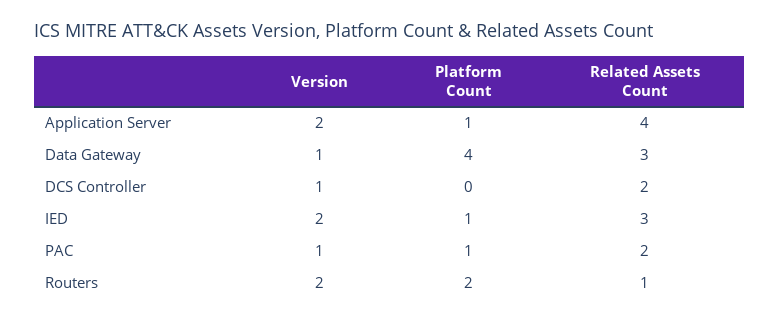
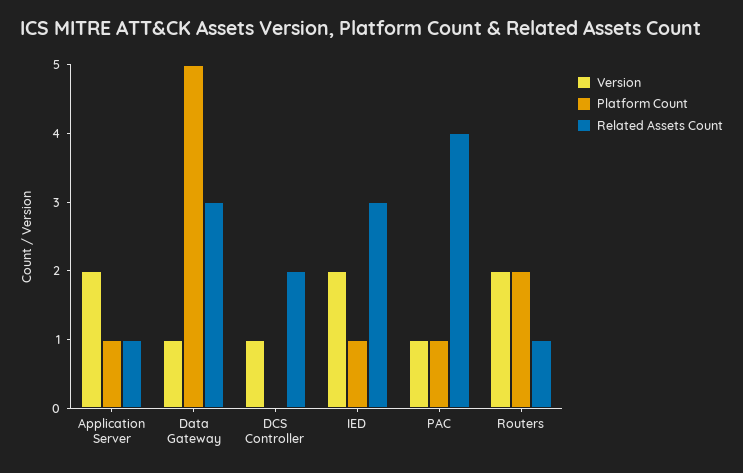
  {
    "Version": {
      "Application Server": 2,
      "Data Gateway": 1,
      "DCS Controller": 1,
      "IED": 2,
      "PAC": 1,
      "Routers": 2
    },
    "Platform Count": {
      "Application Server": 1,
-     "Data Gateway": 4,
+     "Data Gateway": 5,
      "DCS Controller": 0,
      "IED": 1,
      "PAC": 1,
      "Routers": 2
    },
    "Related Assets Count": {
-     "Application Server": 4,
+     "Application Server": 1,
      "Data Gateway": 3,
      "DCS Controller": 2,
      "IED": 3,
-     "PAC": 2,
+     "PAC": 4,
      "Routers": 1
    }
  }

